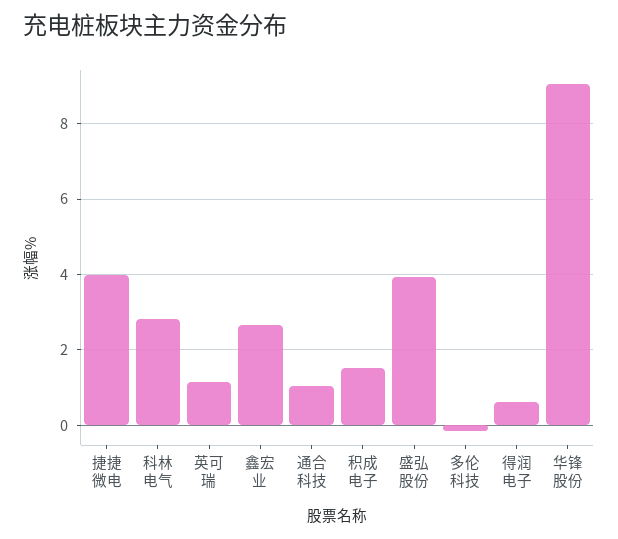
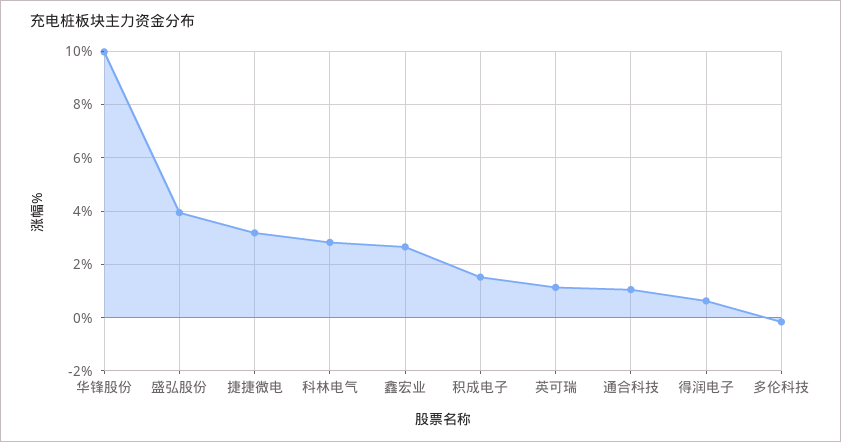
  {
-   "捷捷微电": 4,
+   "捷捷微电": 3.25,
    "科林电气": 2.8,
    "英可瑞": 1.2,
    "鑫宏业": 2.6,
    "通合科技": 1,
    "积成电子": 1.6,
    "盛弘股份": 4,
    "多伦科技": -0.2,
    "得润电子": 0.6,
-   "华锋股份": 9
+   "华锋股份": 10
  }

